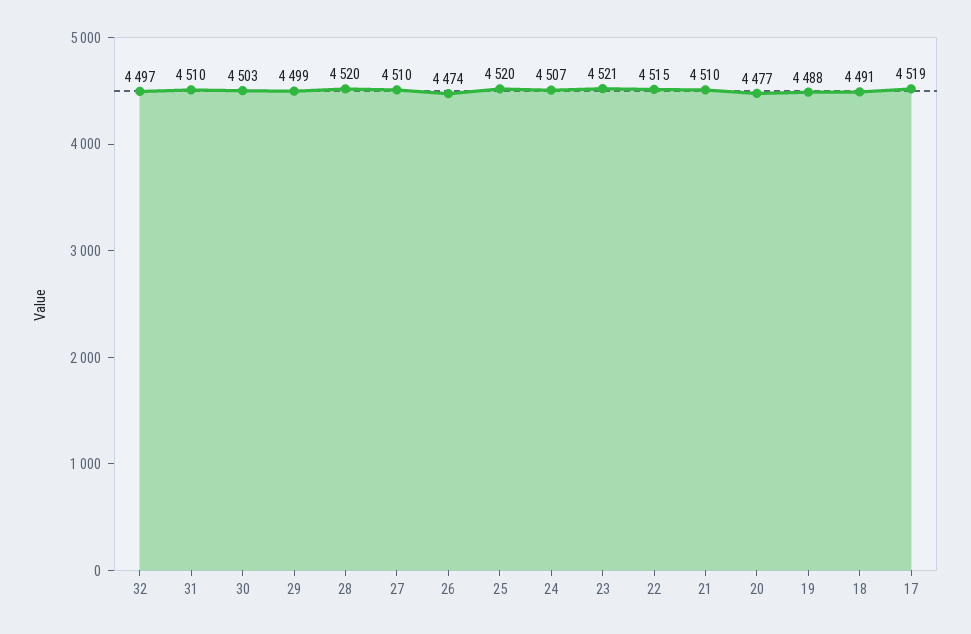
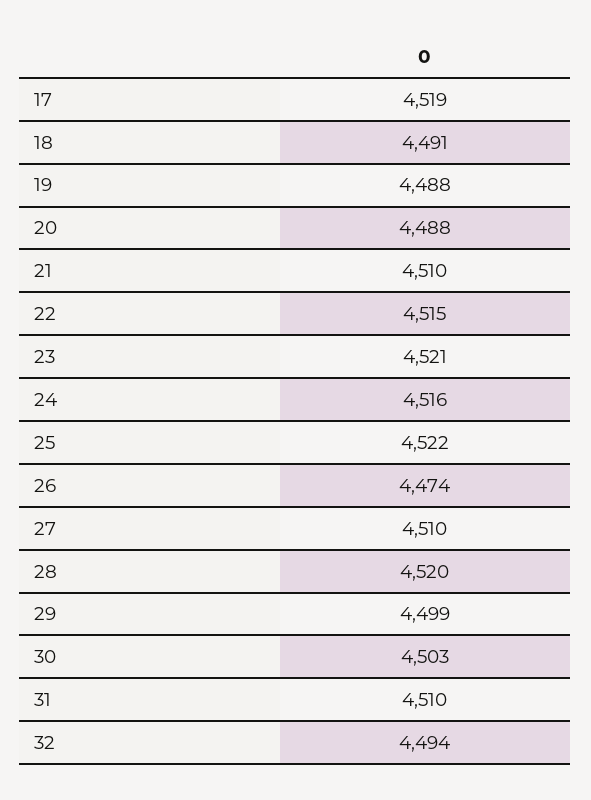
  {
-   "32": 4497,
+   "32": 4494,
    "31": 4510,
    "30": 4503,
    "29": 4499,
    "28": 4520,
    "27": 4510,
    "26": 4474,
-   "25": 4520,
+   "25": 4522,
-   "24": 4507,
+   "24": 4516,
    "23": 4521,
    "22": 4515,
    "21": 4510,
-   "20": 4477,
+   "20": 4488,
    "19": 4488,
    "18": 4491,
    "17": 4519
  }

